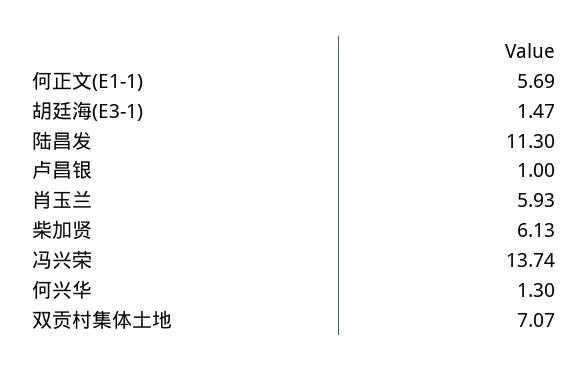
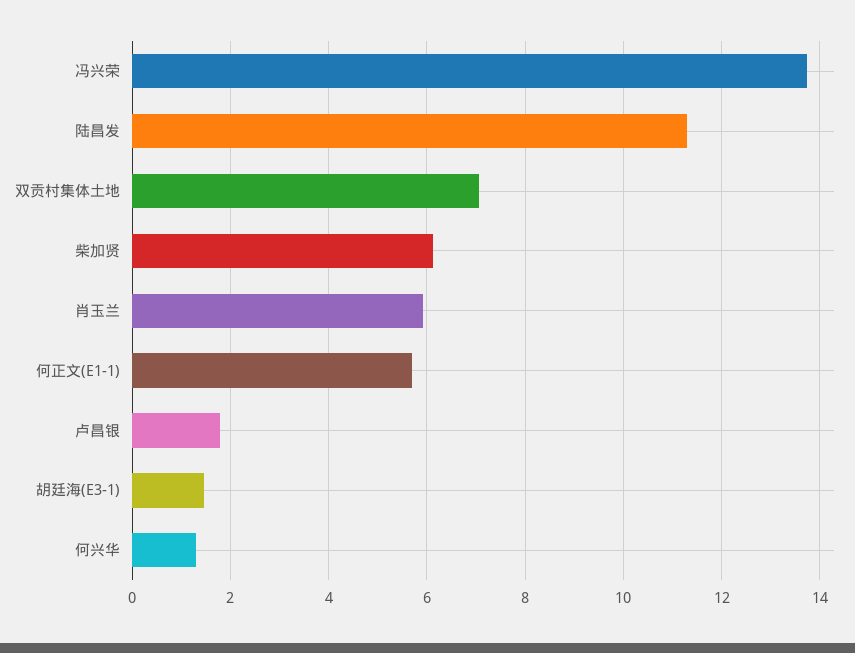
  {
    "何正文(E1-1)": 5.69,
    "胡廷海(E3-1)": 1.47,
    "陆昌发": 11.3,
-   "卢昌银": 1,
+   "卢昌银": 1.8,
    "肖玉兰": 5.93,
    "柴加贤": 6.13,
    "冯兴荣": 13.74,
    "何兴华": 1.3,
    "双贡村集体土地": 7.07
  }

